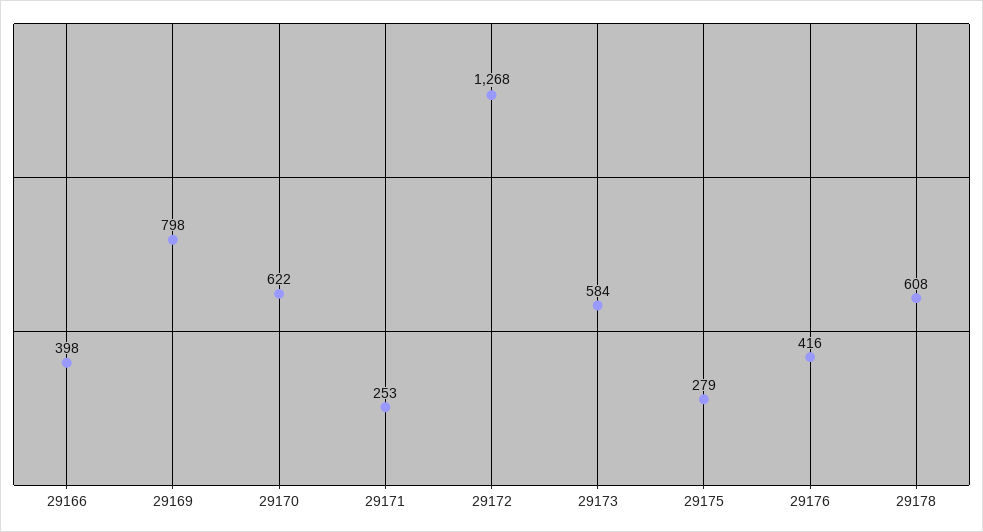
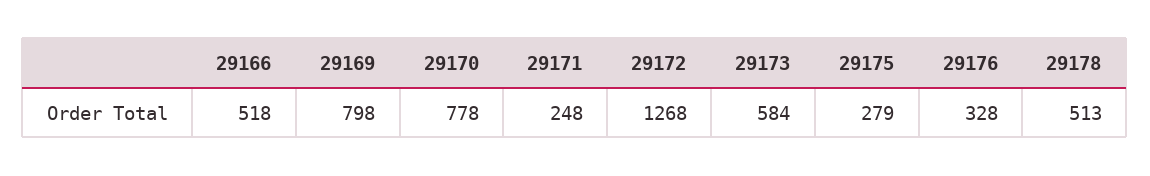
  {
-   "29166": 398,
+   "29166": 518,
    "29169": 798,
-   "29170": 622,
+   "29170": 778,
-   "29171": 253,
+   "29171": 248,
    "29172": 1268,
    "29173": 584,
    "29175": 279,
-   "29176": 416,
+   "29176": 328,
-   "29178": 608
+   "29178": 513
  }

